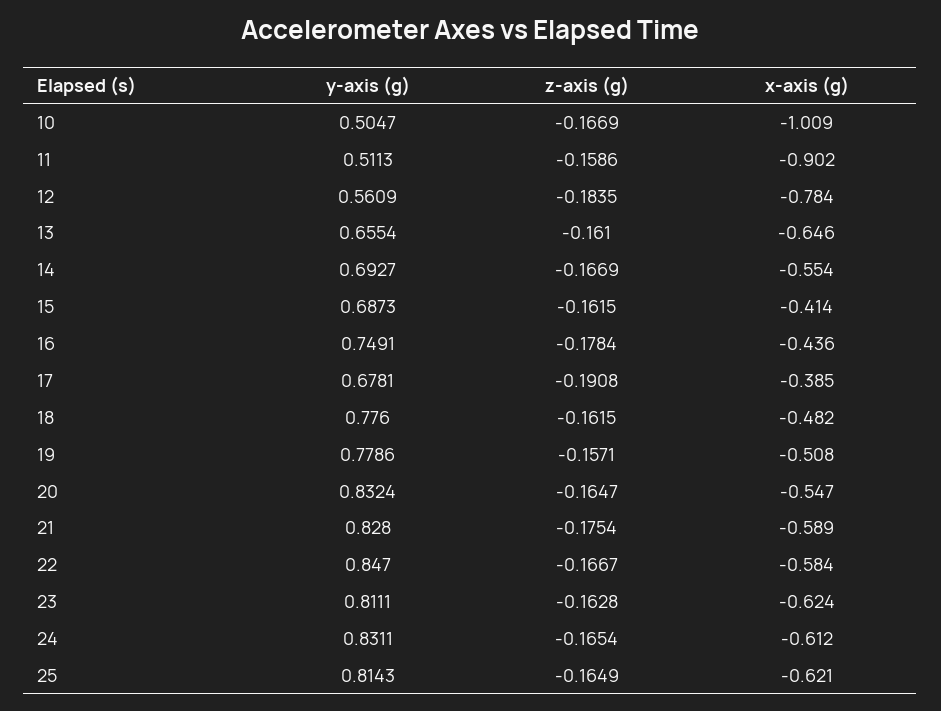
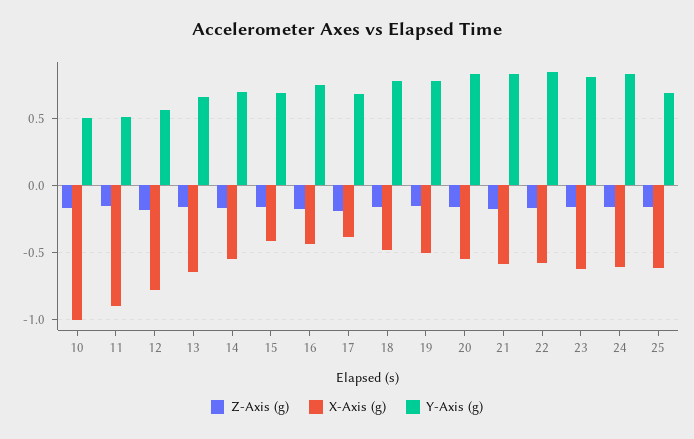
  {
    "y-axis (g)": {
      "10": 0.5047,
      "11": 0.5113,
      "12": 0.5609,
      "13": 0.6554,
      "14": 0.6927,
      "15": 0.6873,
      "16": 0.7491,
      "17": 0.6781,
      "18": 0.776,
      "19": 0.7786,
      "20": 0.8324,
      "21": 0.828,
      "22": 0.847,
      "23": 0.8111,
      "24": 0.8311,
-     "25": 0.8143
+     "25": 0.7
    },
    "z-axis (g)": {
      "10": -0.1669,
      "11": -0.1586,
      "12": -0.1835,
      "13": -0.161,
      "14": -0.1669,
      "15": -0.1615,
      "16": -0.1784,
      "17": -0.1908,
      "18": -0.1615,
      "19": -0.1571,
      "20": -0.1647,
      "21": -0.1754,
      "22": -0.1667,
      "23": -0.1628,
      "24": -0.1654,
      "25": -0.1649
    },
    "x-axis (g)": {
      "10": -1.009,
      "11": -0.902,
      "12": -0.784,
      "13": -0.646,
      "14": -0.554,
      "15": -0.414,
      "16": -0.436,
      "17": -0.385,
      "18": -0.482,
      "19": -0.508,
      "20": -0.547,
      "21": -0.589,
      "22": -0.584,
      "23": -0.624,
      "24": -0.612,
      "25": -0.621
    }
  }

